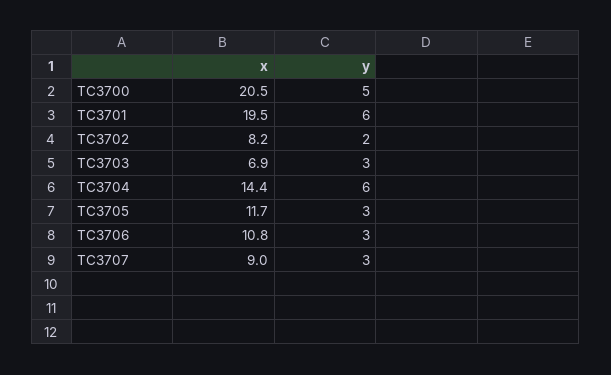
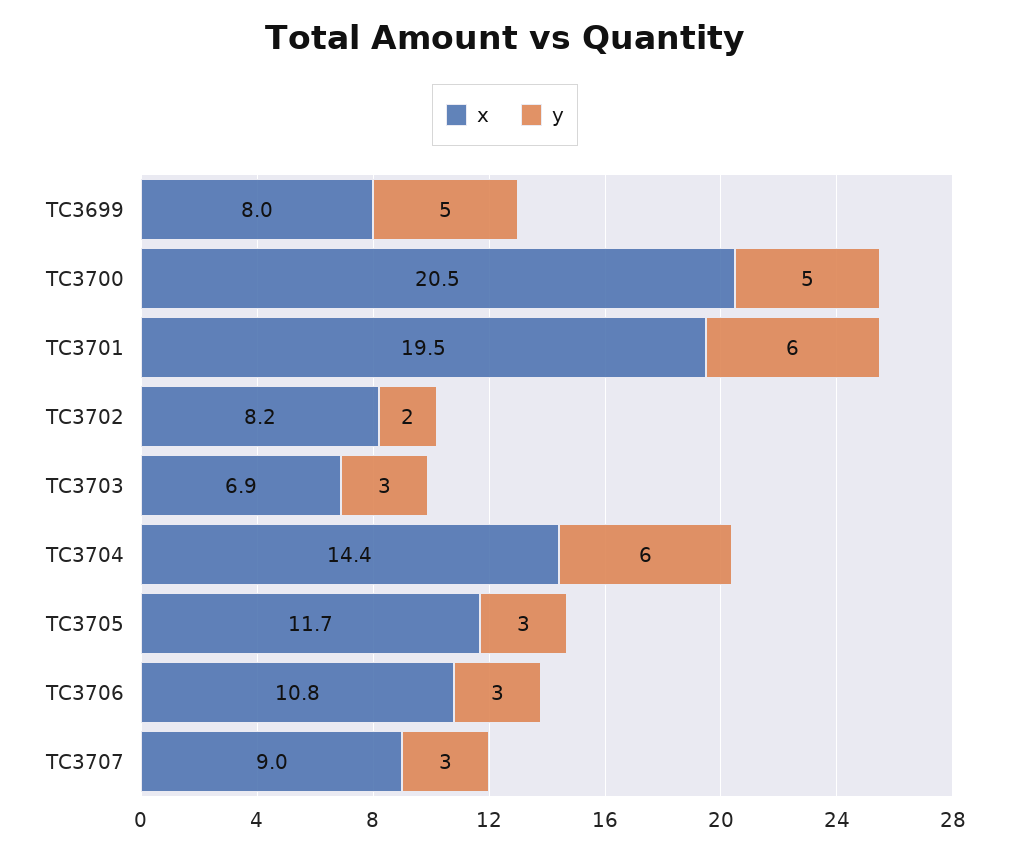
  {
    "x": {
      "TC3700": 20.5,
      "TC3701": 19.5,
      "TC3702": 8.2,
      "TC3703": 6.9,
      "TC3704": 14.4,
      "TC3705": 11.7,
      "TC3706": 10.8,
-     "TC3707": 9
+     "TC3707": 9,
+     "TC3699": 8
    },
    "y": {
      "TC3700": 5,
      "TC3701": 6,
      "TC3702": 2,
      "TC3703": 3,
      "TC3704": 6,
      "TC3705": 3,
      "TC3706": 3,
-     "TC3707": 3
+     "TC3707": 3,
+     "TC3699": 5
    }
  }

